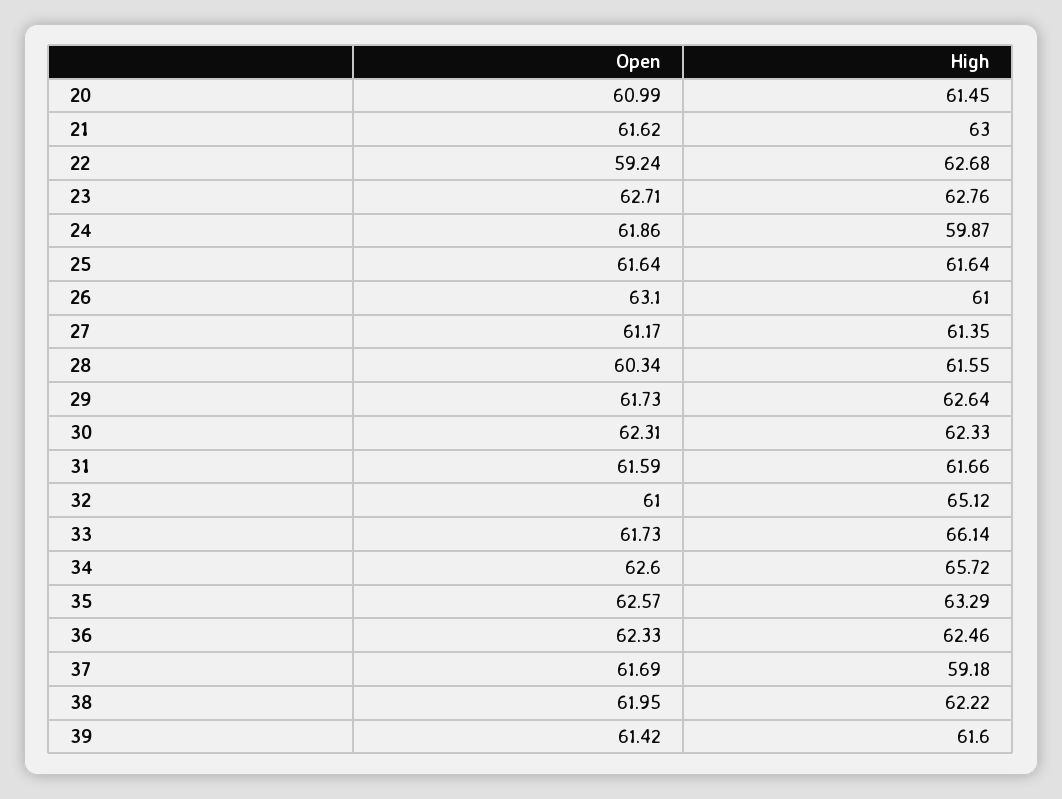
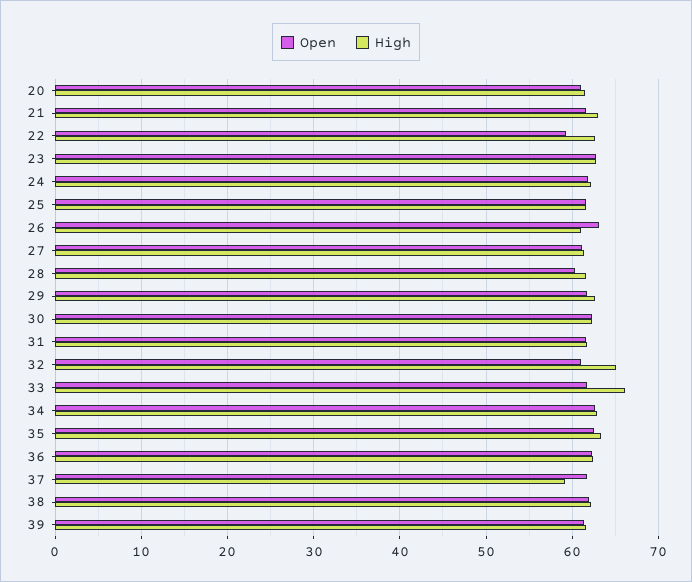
  {
    "Open": {
      "20": 60.99,
      "21": 61.62,
      "22": 59.24,
      "23": 62.71,
      "24": 61.86,
      "25": 61.64,
      "26": 63.1,
      "27": 61.17,
      "28": 60.34,
      "29": 61.73,
      "30": 62.31,
      "31": 61.59,
      "32": 61,
      "33": 61.73,
      "34": 62.6,
      "35": 62.57,
      "36": 62.33,
      "37": 61.69,
      "38": 61.95,
      "39": 61.42
    },
    "High": {
      "20": 61.45,
      "21": 63,
      "22": 62.68,
      "23": 62.76,
-     "24": 59.87,
+     "24": 62,
      "25": 61.64,
      "26": 61,
      "27": 61.35,
      "28": 61.55,
      "29": 62.64,
      "30": 62.33,
      "31": 61.66,
      "32": 65.12,
      "33": 66.14,
-     "34": 65.72,
+     "34": 63,
      "35": 63.29,
      "36": 62.46,
      "37": 59.18,
      "38": 62.22,
      "39": 61.6
    }
  }

